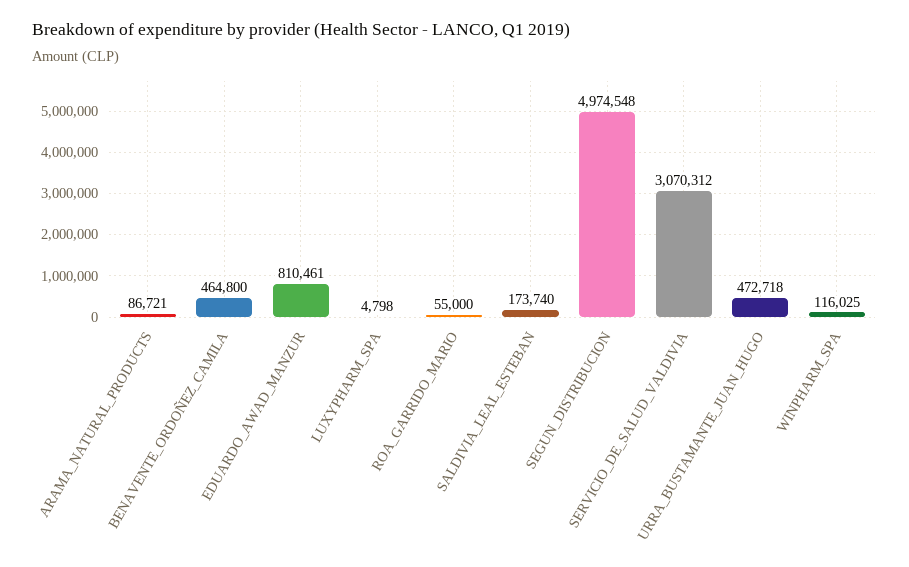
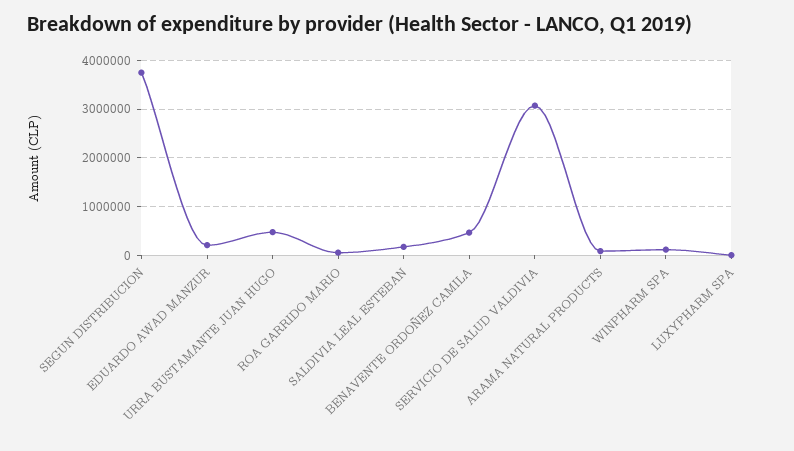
  {
    "ARAMA_NATURAL_PRODUCTS": 86721,
    "BENAVENTE_ORDOÑEZ_CAMILA": 464800,
-   "EDUARDO_AWAD_MANZUR": 810461,
+   "EDUARDO_AWAD_MANZUR": 200000,
    "LUXYPHARM_SPA": 4798,
    "ROA_GARRIDO_MARIO": 55000,
    "SALDIVIA_LEAL_ESTEBAN": 173740,
-   "SEGUN_DISTRIBUCION": 4974548,
+   "SEGUN_DISTRIBUCION": 3800000,
    "SERVICIO_DE_SALUD_VALDIVIA": 3070312,
    "URRA_BUSTAMANTE_JUAN_HUGO": 472718,
    "WINPHARM_SPA": 116025
  }

